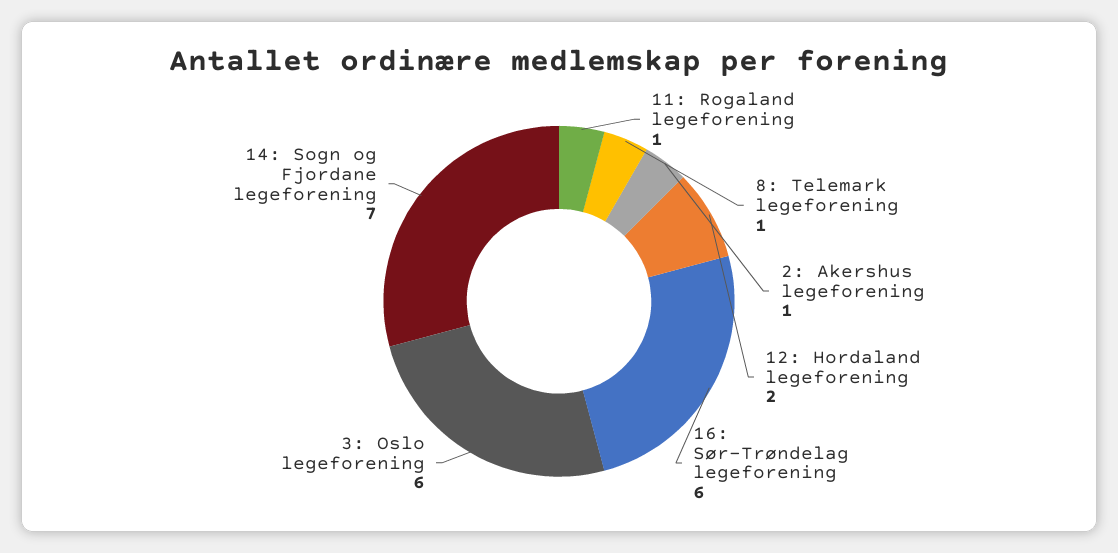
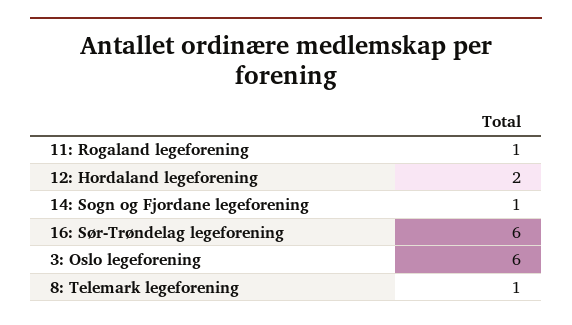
  {
    "11: Rogaland legeforening": 1,
    "8: Telemark legeforening": 1,
-   "2: Akershus legeforening": 1,
    "12: Hordaland legeforening": 2,
    "16: Sør-Trøndelag legeforening": 6,
    "3: Oslo legeforening": 6,
-   "14: Sogn og Fjordane legeforening": 7
+   "14: Sogn og Fjordane legeforening": 1
  }

